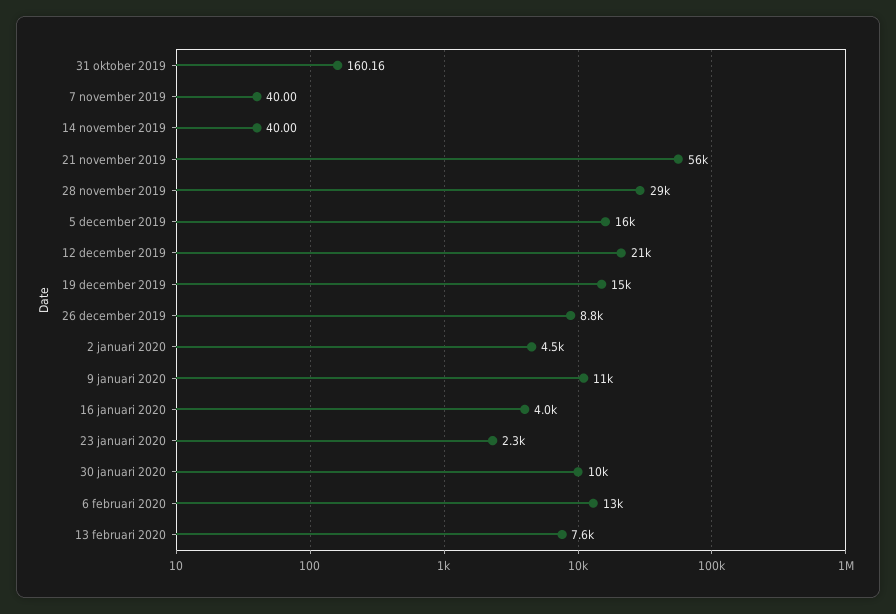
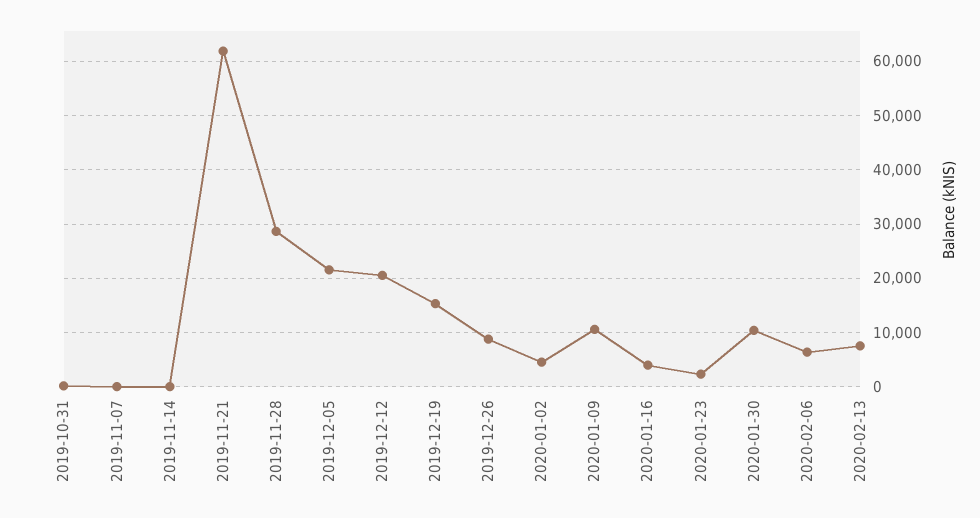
  {
    "31 oktober 2019": 160.16,
    "7 november 2019": 40,
    "14 november 2019": 40,
-   "21 november 2019": 56000,
+   "21 november 2019": 62000,
    "28 november 2019": 29000,
-   "5 december 2019": 16000,
+   "5 december 2019": 22000,
    "12 december 2019": 21000,
    "19 december 2019": 15000,
    "26 december 2019": 8800,
    "2 januari 2020": 4500,
    "9 januari 2020": 11000,
    "16 januari 2020": 4000,
    "23 januari 2020": 2300,
    "30 januari 2020": 10000,
-   "6 februari 2020": 13000,
+   "6 februari 2020": 6000,
    "13 februari 2020": 7600
  }

